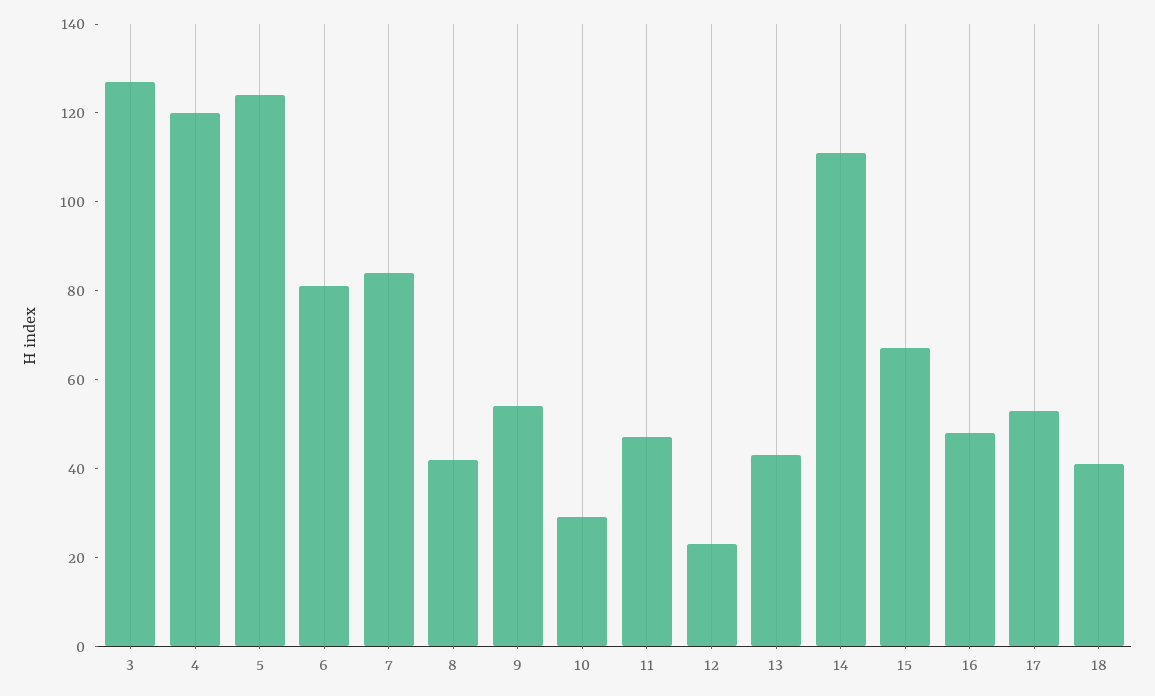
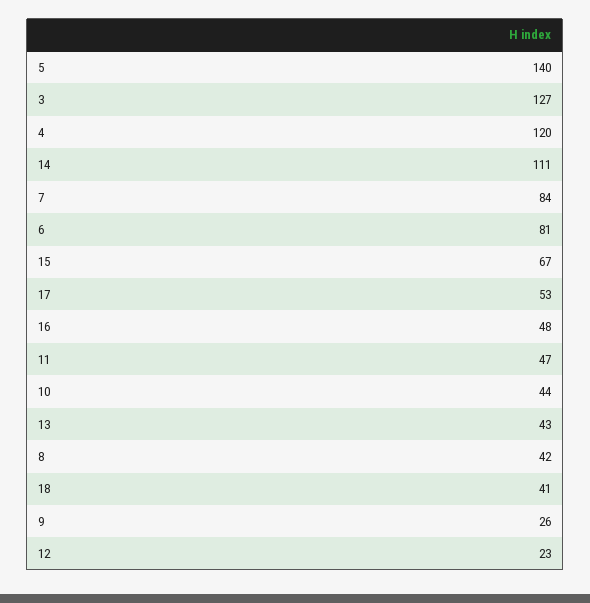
  {
    "3": 127,
    "4": 120,
-   "5": 125,
+   "5": 140,
    "6": 81,
    "7": 84,
    "8": 42,
-   "9": 55,
+   "9": 26,
-   "10": 30,
+   "10": 44,
    "11": 47,
    "12": 23,
    "13": 43,
    "14": 111,
    "15": 67,
    "16": 48,
    "17": 53,
    "18": 41
  }

